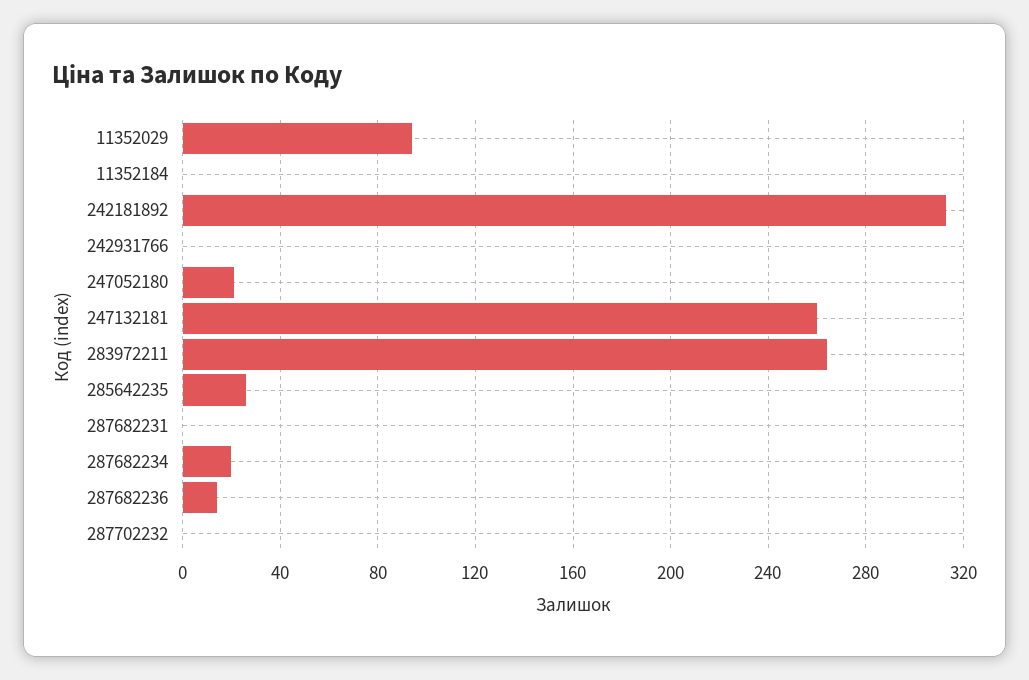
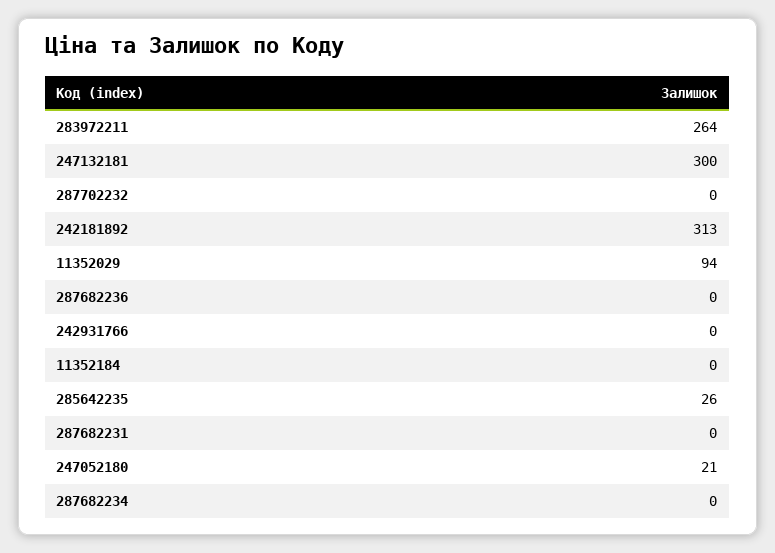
  {
    "11352029": 94,
    "11352184": 0,
    "242181892": 313,
    "242931766": 0,
    "247052180": 21,
-   "247132181": 260,
+   "247132181": 300,
    "283972211": 264,
    "285642235": 26,
    "287682231": 0,
-   "287682234": 20,
+   "287682234": 0,
-   "287682236": 15,
+   "287682236": 0,
    "287702232": 0
  }

